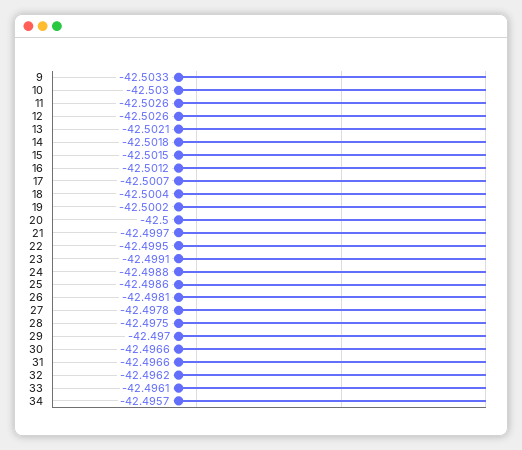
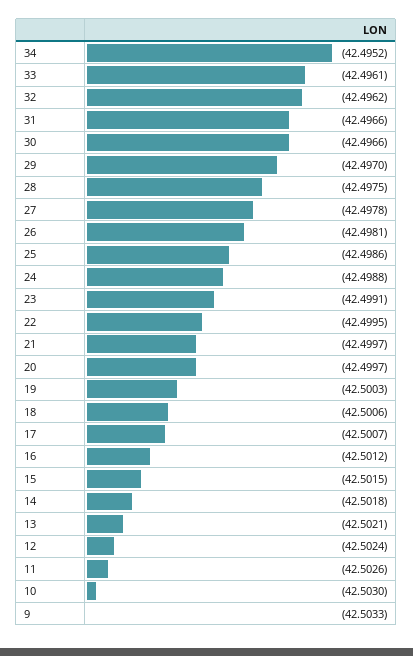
  {
    "9": -42.5033,
    "10": -42.503,
    "11": -42.5026,
-   "12": -42.5026,
+   "12": -42.5024,
    "13": -42.5021,
    "14": -42.5018,
    "15": -42.5015,
    "16": -42.5012,
    "17": -42.5007,
-   "18": -42.5004,
+   "18": -42.5006,
-   "19": -42.5002,
+   "19": -42.5003,
-   "20": -42.5,
+   "20": -42.4997,
    "21": -42.4997,
    "22": -42.4995,
    "23": -42.4991,
    "24": -42.4988,
    "25": -42.4986,
    "26": -42.4981,
    "27": -42.4978,
    "28": -42.4975,
    "29": -42.497,
    "30": -42.4966,
    "31": -42.4966,
    "32": -42.4962,
    "33": -42.4961,
-   "34": -42.4957
+   "34": -42.4952
  }

